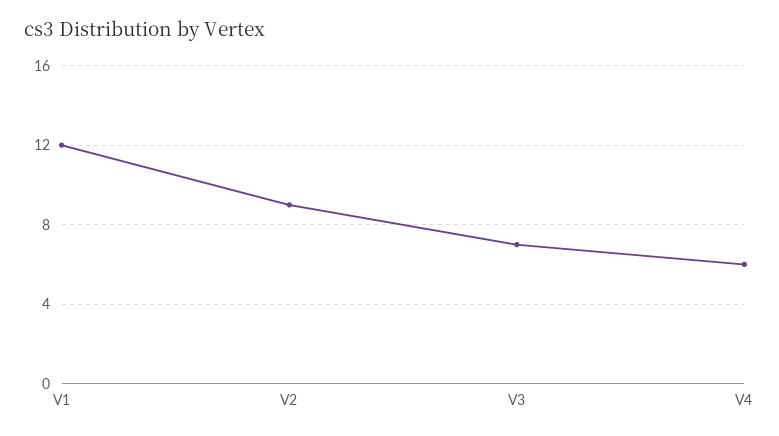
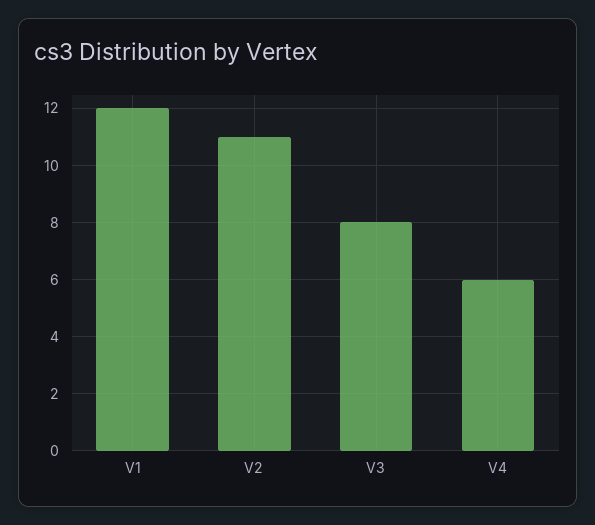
  {
    "V1": 12,
-   "V2": 9,
+   "V2": 11,
-   "V3": 7,
+   "V3": 8,
    "V4": 6
  }

